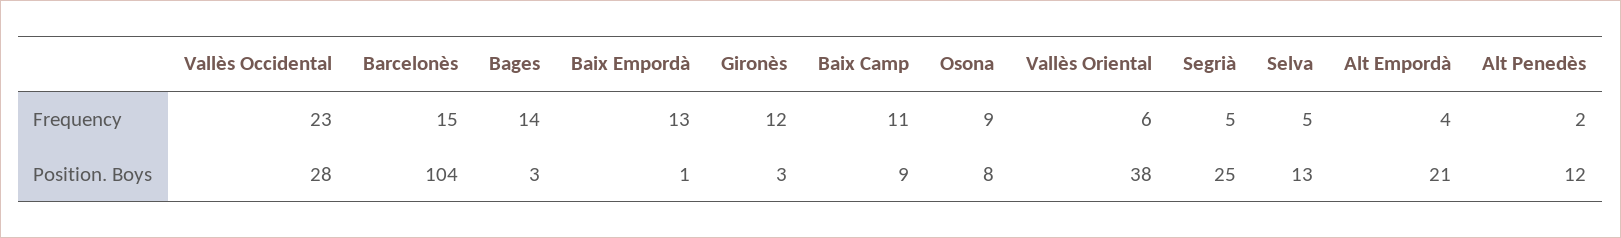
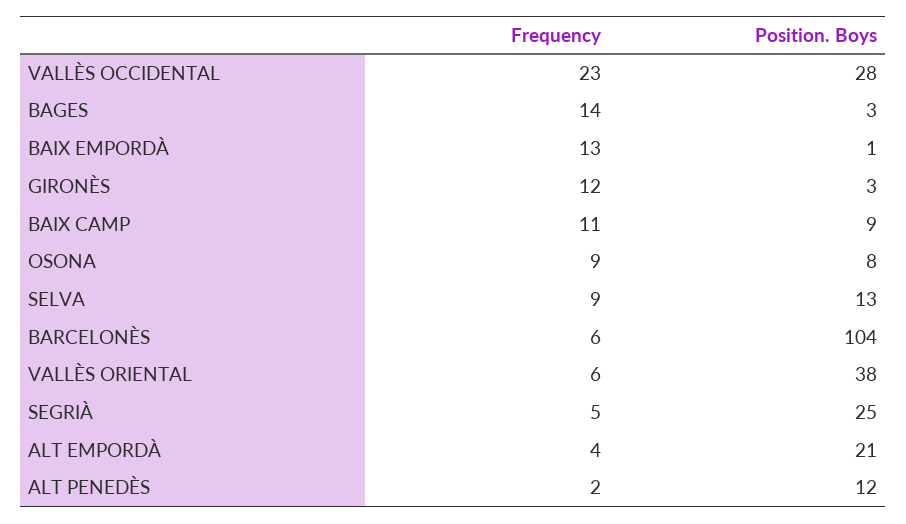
  {
    "Vallès Occidental": {
      "Frequency": 23,
      "Position. Boys": 28
    },
    "Barcelonès": {
-     "Frequency": 15,
+     "Frequency": 6,
      "Position. Boys": 104
    },
    "Bages": {
      "Frequency": 14,
      "Position. Boys": 3
    },
    "Baix Empordà": {
      "Frequency": 13,
      "Position. Boys": 1
    },
    "Gironès": {
      "Frequency": 12,
      "Position. Boys": 3
    },
    "Baix Camp": {
      "Frequency": 11,
      "Position. Boys": 9
    },
    "Osona": {
      "Frequency": 9,
      "Position. Boys": 8
    },
    "Vallès Oriental": {
      "Frequency": 6,
      "Position. Boys": 38
    },
    "Segrià": {
      "Frequency": 5,
      "Position. Boys": 25
    },
    "Selva": {
-     "Frequency": 5,
+     "Frequency": 9,
      "Position. Boys": 13
    },
    "Alt Empordà": {
      "Frequency": 4,
      "Position. Boys": 21
    },
    "Alt Penedès": {
      "Frequency": 2,
      "Position. Boys": 12
    }
  }

